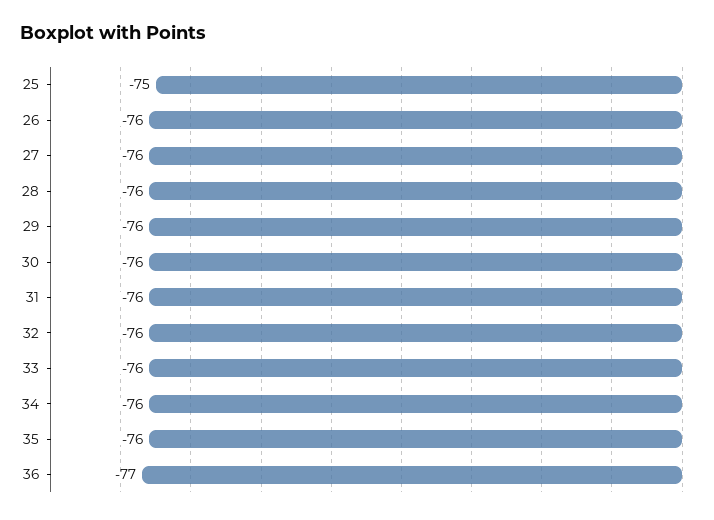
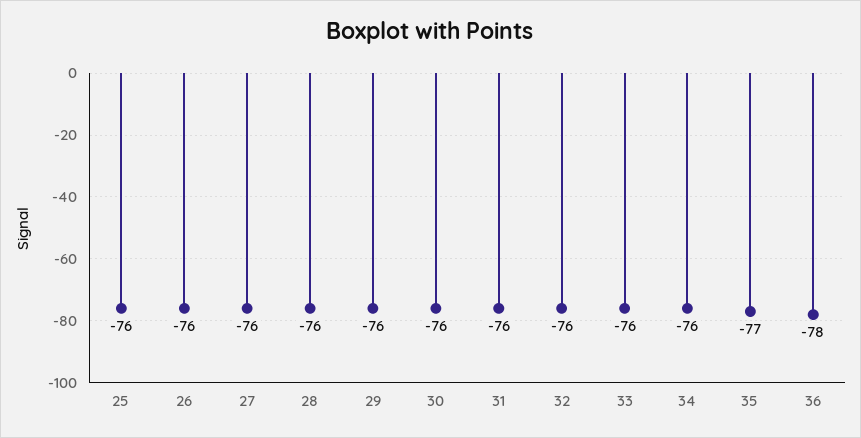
  {
-   "25": -75,
+   "25": -76,
    "26": -76,
    "27": -76,
    "28": -76,
    "29": -76,
    "30": -76,
    "31": -76,
    "32": -76,
    "33": -76,
    "34": -76,
-   "35": -76,
+   "35": -77,
-   "36": -77
+   "36": -78
  }

